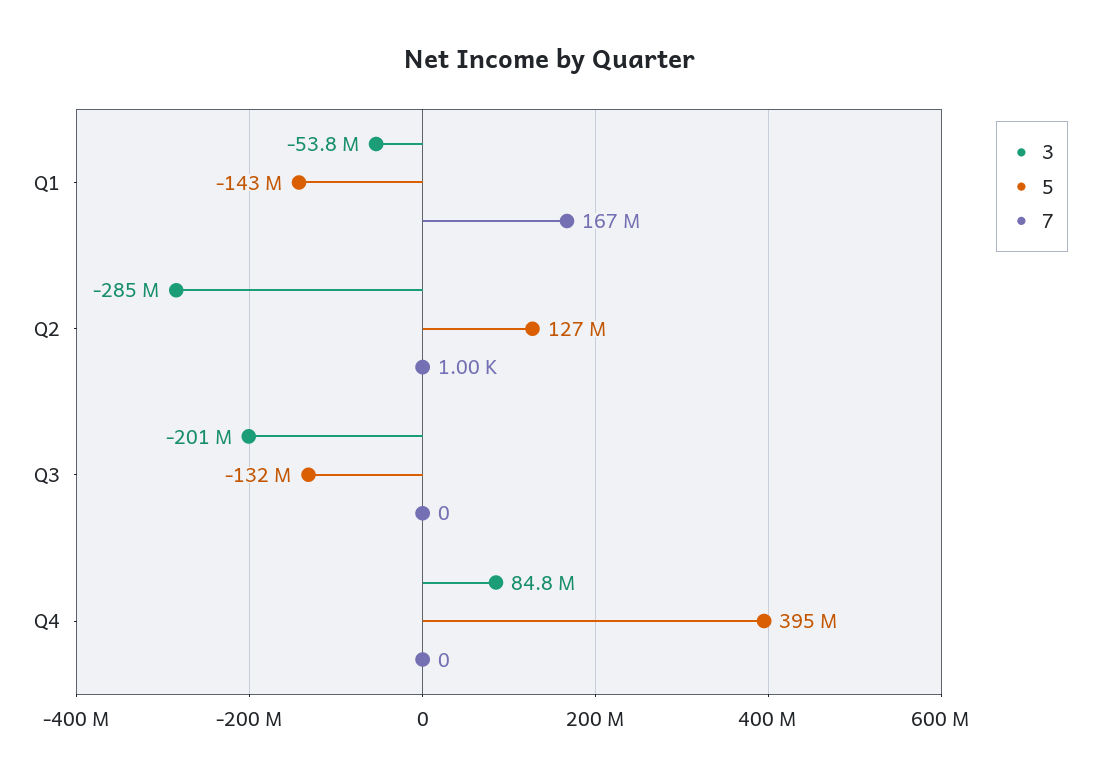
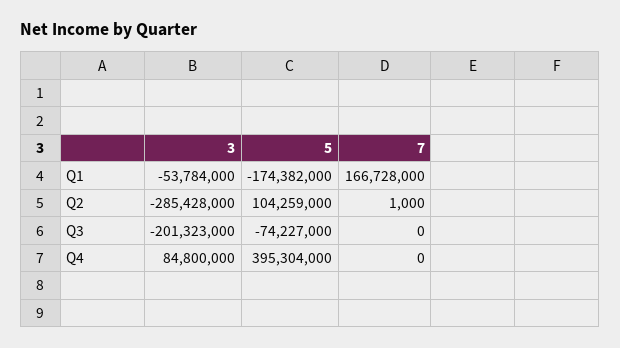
  {
    "3": {
      "Q1": -53784000,
      "Q2": -285428000,
      "Q3": -201323000,
      "Q4": 84800000
    },
    "5": {
-     "Q1": -143000000,
+     "Q1": -174382000,
-     "Q2": 127000000,
+     "Q2": 104259000,
-     "Q3": -132000000,
+     "Q3": -74227000,
      "Q4": 395304000
    },
    "7": {
      "Q1": 166728000,
      "Q2": 1000,
      "Q3": 0,
      "Q4": 0
    }
  }

